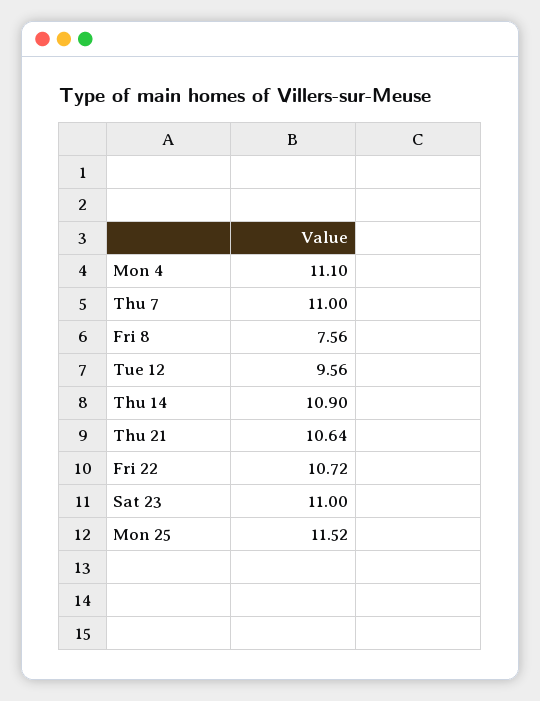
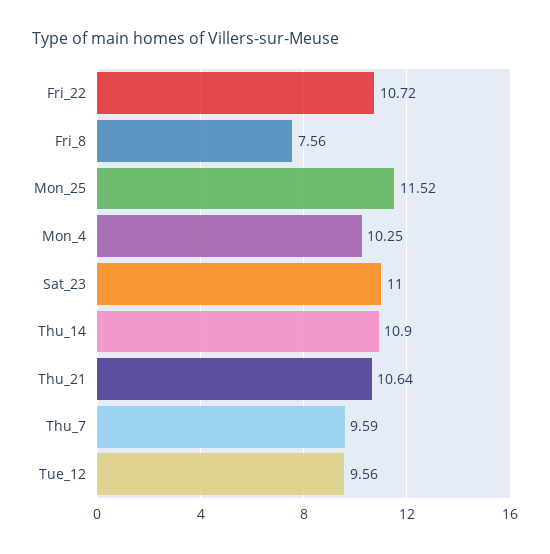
  {
-   "Mon 4": 11.1,
+   "Mon 4": 10.25,
-   "Thu 7": 11,
+   "Thu 7": 9.59,
    "Fri 8": 7.56,
    "Tue 12": 9.56,
    "Thu 14": 10.9,
    "Thu 21": 10.64,
    "Fri 22": 10.72,
    "Sat 23": 11,
    "Mon 25": 11.52
  }

